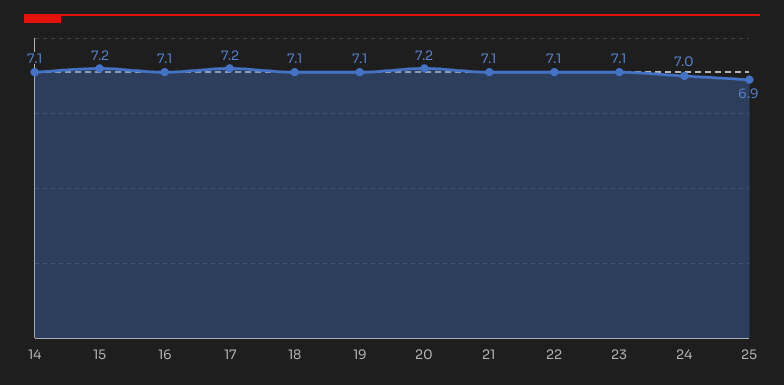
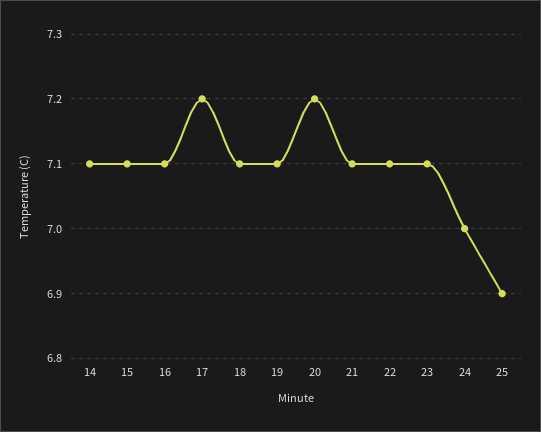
  {
    "14": 7.1,
-   "15": 7.2,
+   "15": 7.1,
    "16": 7.1,
    "17": 7.2,
    "18": 7.1,
    "19": 7.1,
    "20": 7.2,
    "21": 7.1,
    "22": 7.1,
    "23": 7.1,
    "24": 7,
    "25": 6.9
  }

